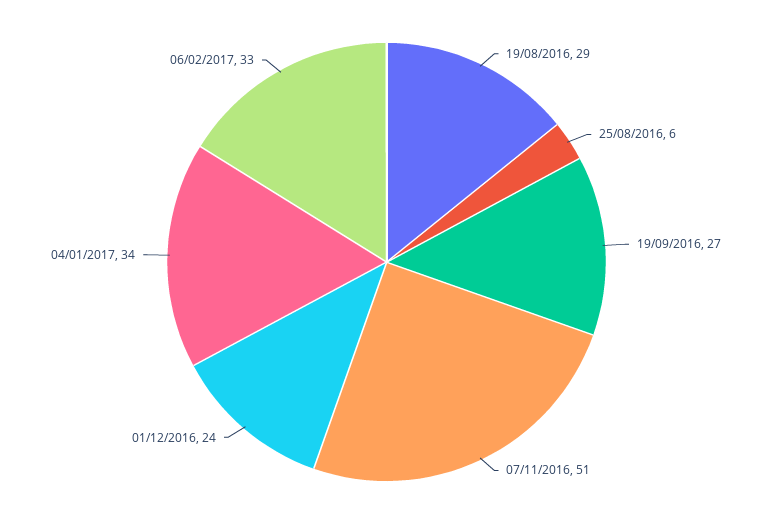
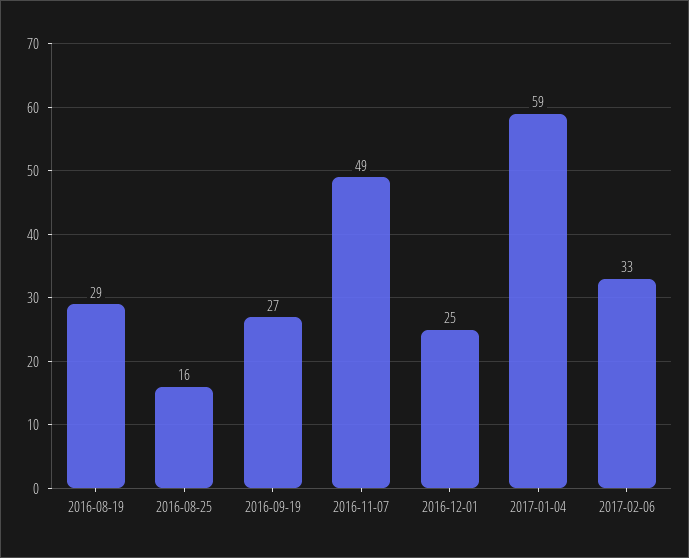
  {
    "19/08/2016": 29,
-   "25/08/2016": 6,
+   "25/08/2016": 16,
    "19/09/2016": 27,
-   "07/11/2016": 51,
+   "07/11/2016": 49,
-   "01/12/2016": 24,
+   "01/12/2016": 25,
-   "04/01/2017": 34,
+   "04/01/2017": 59,
    "06/02/2017": 33
  }

